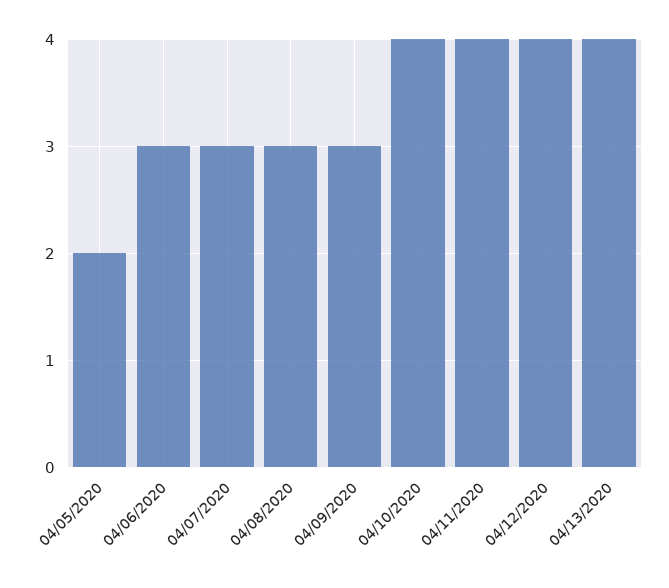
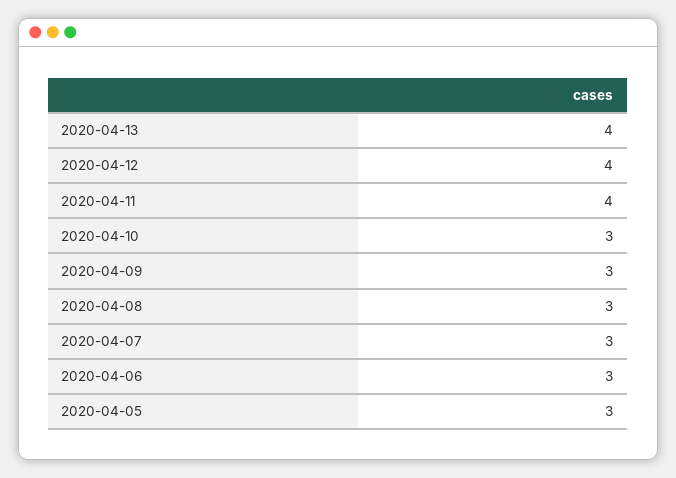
  {
-   "04/05/2020": 2,
+   "04/05/2020": 3,
    "04/06/2020": 3,
    "04/07/2020": 3,
    "04/08/2020": 3,
    "04/09/2020": 3,
-   "04/10/2020": 4,
+   "04/10/2020": 3,
    "04/11/2020": 4,
    "04/12/2020": 4,
    "04/13/2020": 4
  }

